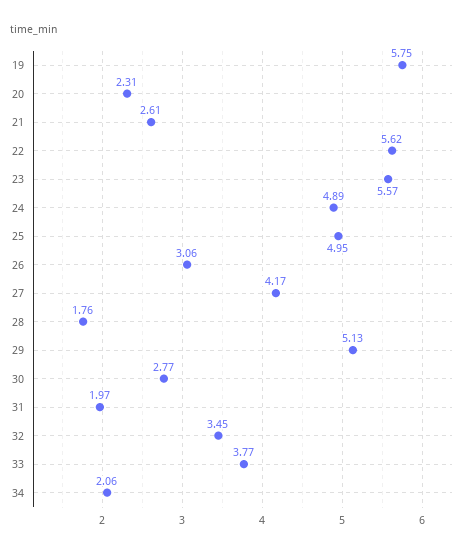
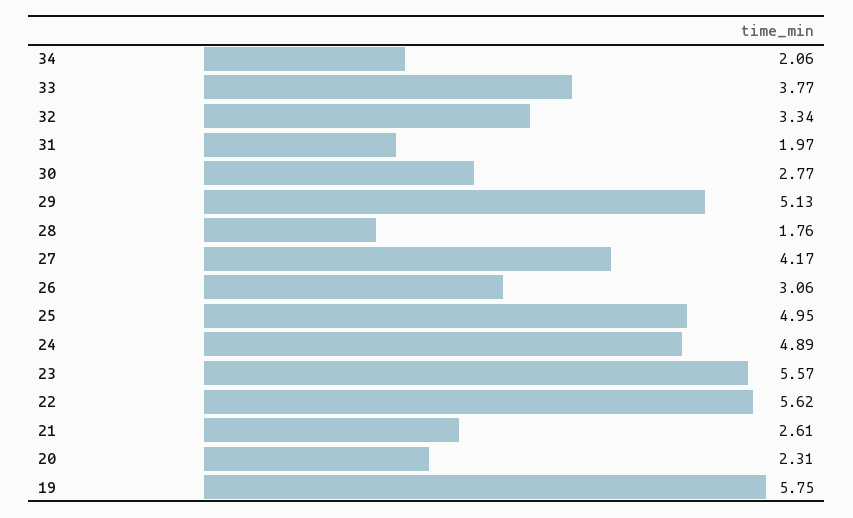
  {
    "19": 5.75,
    "20": 2.31,
    "21": 2.61,
    "22": 5.62,
    "23": 5.57,
    "24": 4.89,
    "25": 4.95,
    "26": 3.06,
    "27": 4.17,
    "28": 1.76,
    "29": 5.13,
    "30": 2.77,
    "31": 1.97,
-   "32": 3.45,
+   "32": 3.34,
    "33": 3.77,
    "34": 2.06
  }

